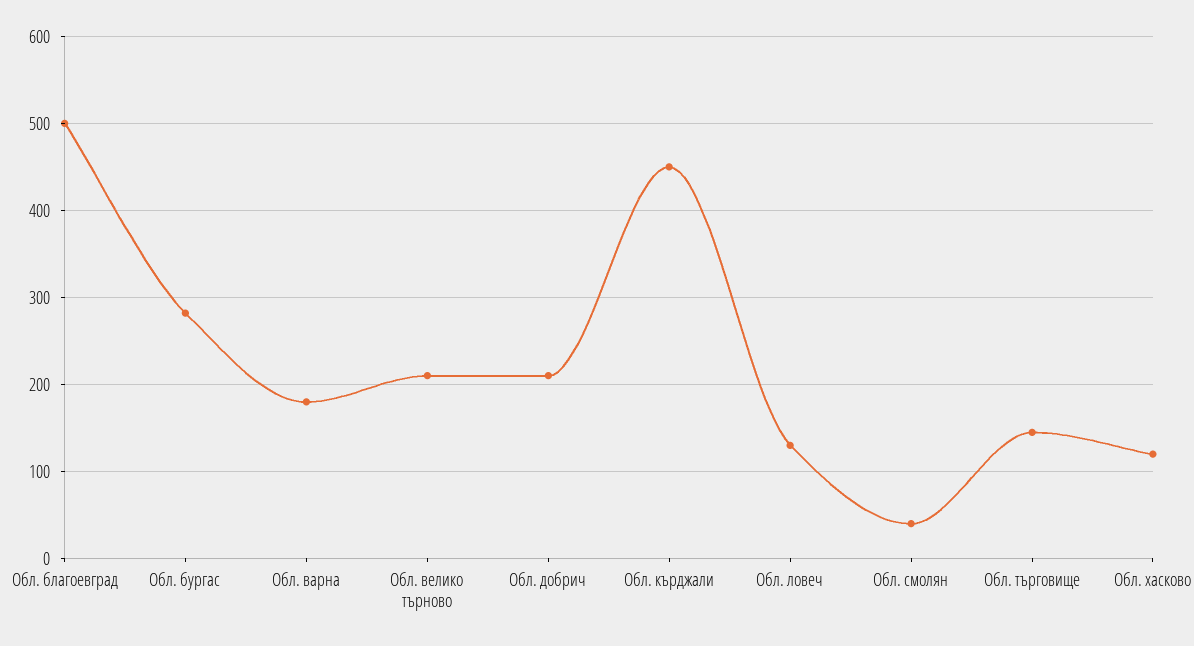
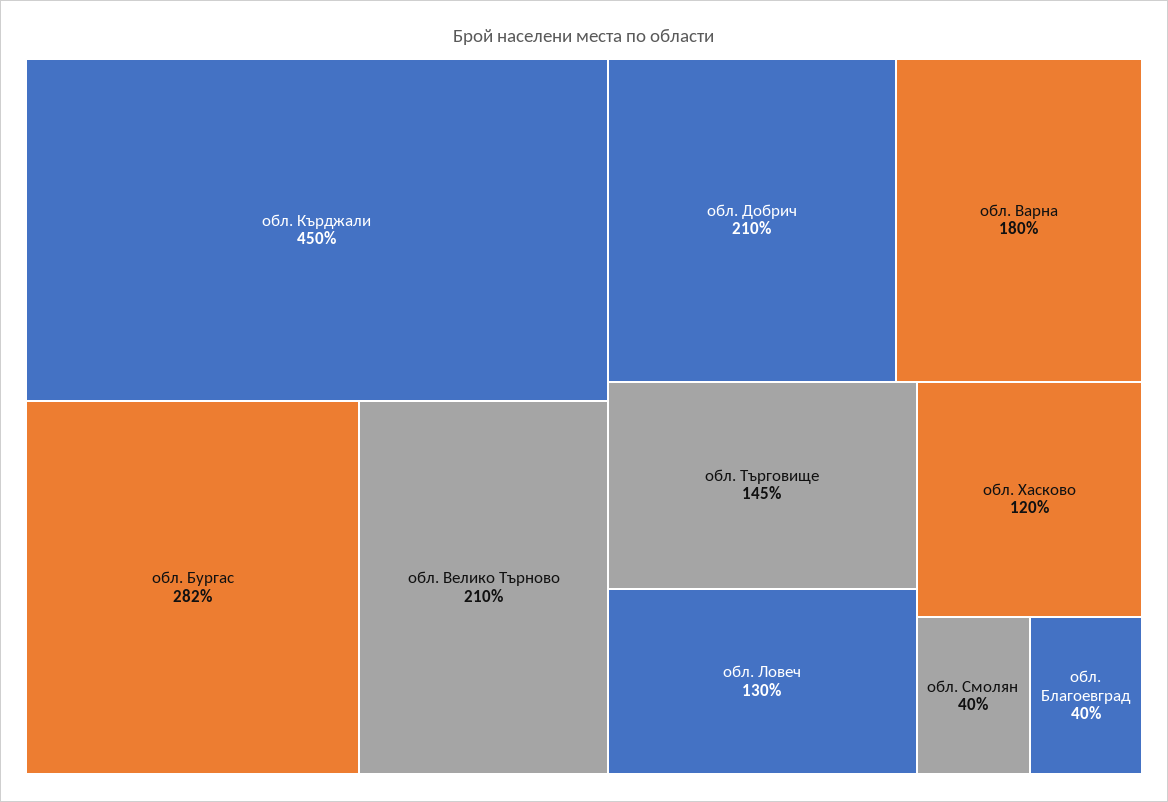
  {
-   "Обл. благоевград": 500,
+   "Обл. благоевград": 40,
    "Обл. бургас": 282,
    "Обл. варна": 180,
    "Обл. велико търново": 210,
    "Обл. добрич": 210,
    "Обл. кърджали": 450,
    "Обл. ловеч": 130,
    "Обл. смолян": 40,
    "Обл. търговище": 145,
    "Обл. хасково": 120
  }

